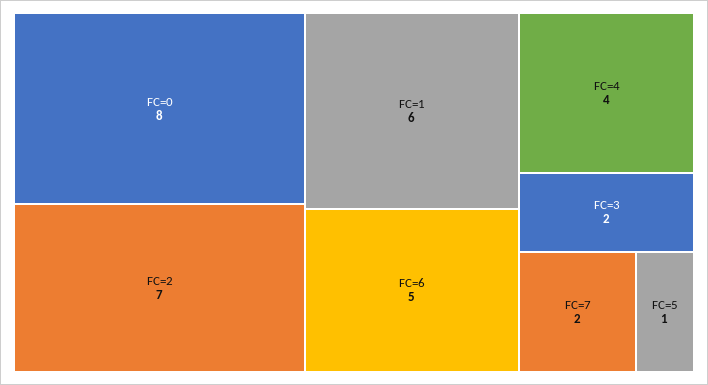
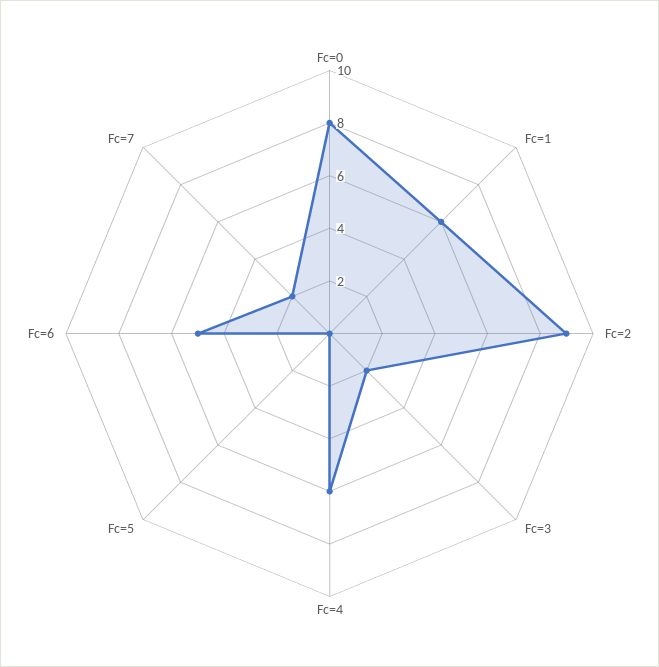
  {
    "FC=0": 8,
-   "FC=2": 7,
+   "FC=2": 9,
    "FC=1": 6,
    "FC=6": 5,
-   "FC=4": 4,
+   "FC=4": 6,
    "FC=3": 2,
    "FC=7": 2,
-   "FC=5": 1
+   "FC=5": 0
  }

